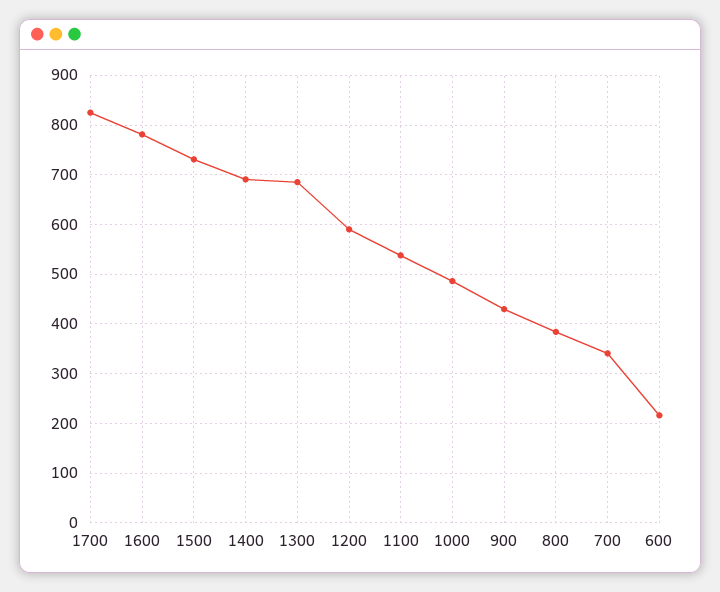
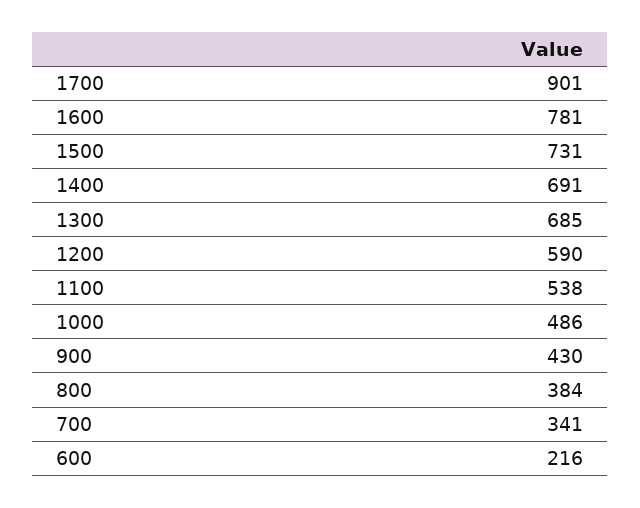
  {
-   "1700": 820,
+   "1700": 901,
    "1600": 781,
    "1500": 731,
    "1400": 691,
    "1300": 685,
    "1200": 590,
    "1100": 538,
    "1000": 486,
    "900": 430,
    "800": 384,
    "700": 341,
    "600": 216
  }

